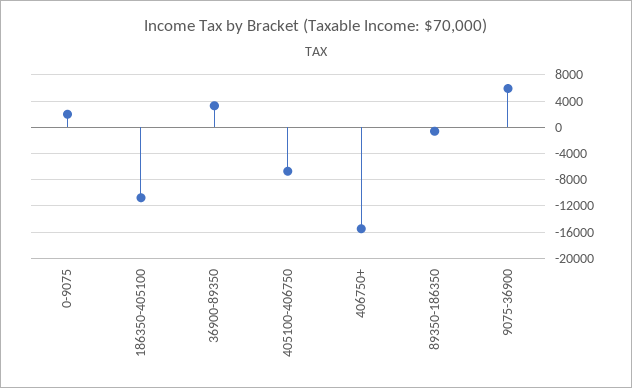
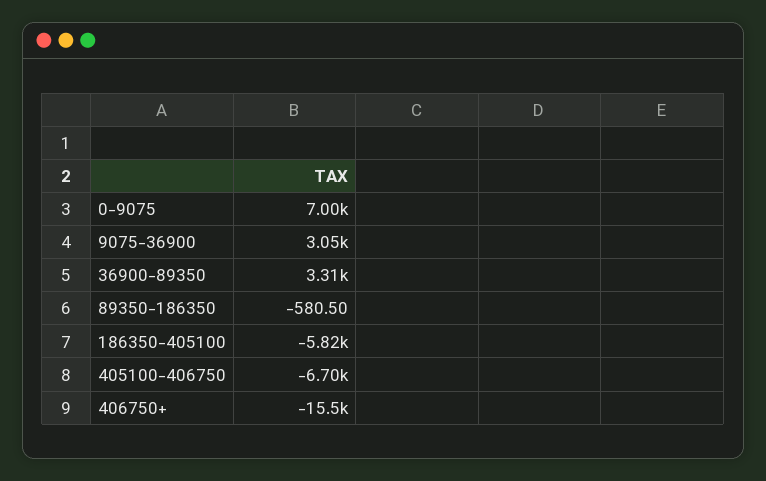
  {
-   "0-9075": 2000,
+   "0-9075": 7000,
-   "186350-405100": -11000,
+   "186350-405100": -5820,
    "36900-89350": 3310,
    "405100-406750": -6700,
    "406750+": -15500,
    "89350-186350": -580.5,
-   "9075-36900": 6000
+   "9075-36900": 3050
  }

